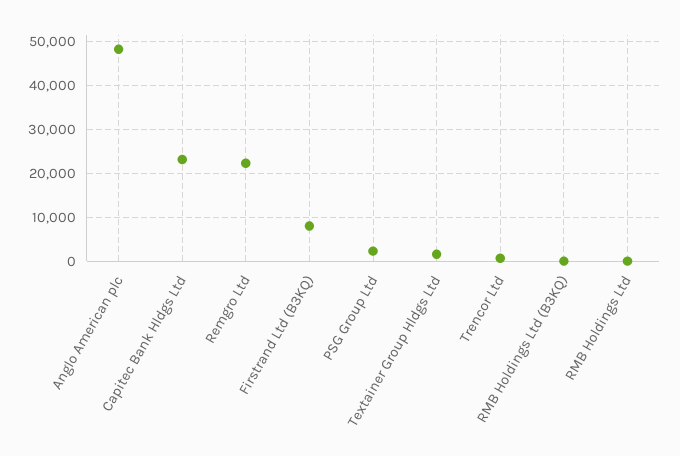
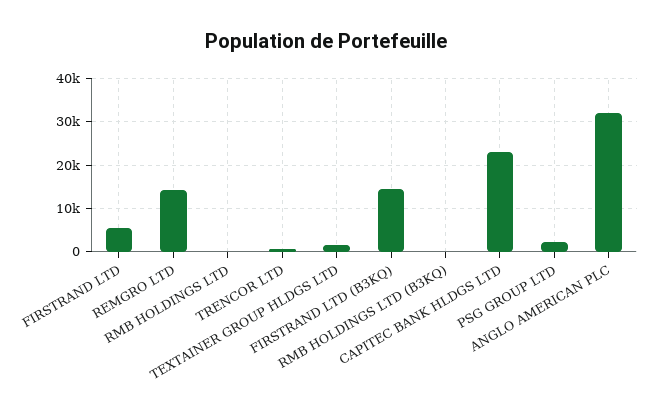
  {
-   "Anglo American plc": 48000,
+   "Anglo American plc": 32000,
    "Capitec Bank Hldgs Ltd": 24000,
-   "Remgro Ltd": 22000,
+   "Remgro Ltd": 14000,
-   "Firstrand Ltd (B3KQ)": 8000,
+   "Firstrand Ltd (B3KQ)": 14000,
    "PSG Group Ltd": 2000,
    "Textainer Group Hldgs Ltd": 2000,
    "Trencor Ltd": 0,
    "RMB Holdings Ltd (B3KQ)": 0,
-   "RMB Holdings Ltd": 0
+   "RMB Holdings Ltd": 0,
+   "FIRSTRAND LTD": 6000
  }

